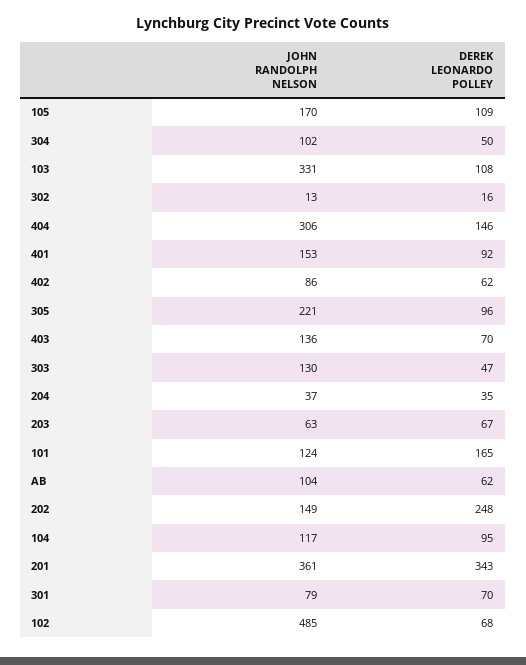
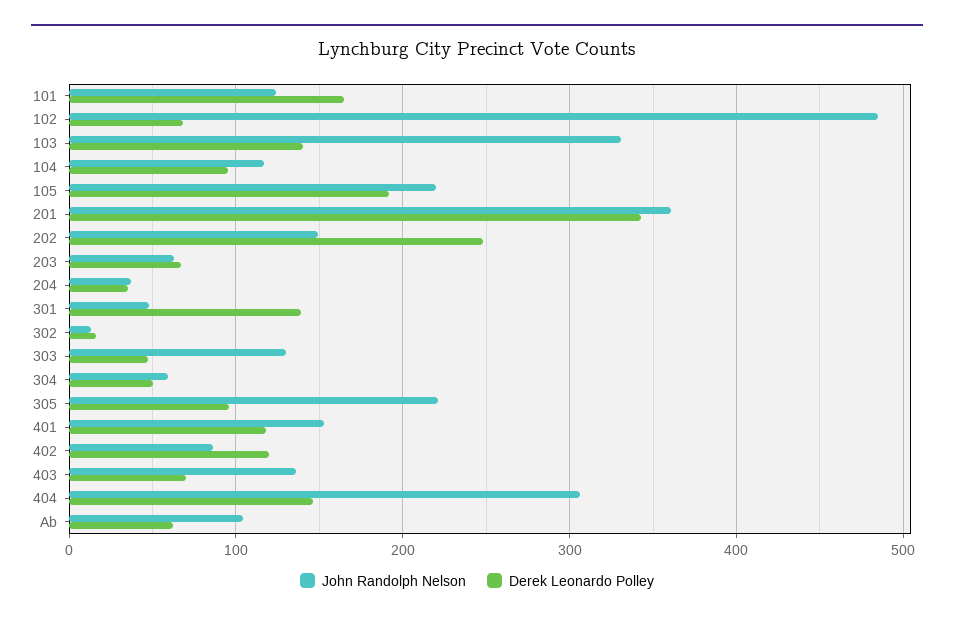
  {
    "JOHN RANDOLPH NELSON": {
-     "105": 170,
+     "105": 220,
-     "304": 102,
+     "304": 60,
      "103": 331,
      "302": 13,
      "404": 306,
      "401": 153,
      "402": 86,
      "305": 221,
      "403": 136,
      "303": 130,
      "204": 37,
      "203": 63,
      "101": 124,
      "AB": 104,
      "202": 149,
      "104": 117,
      "201": 361,
-     "301": 79,
+     "301": 50,
      "102": 485
    },
    "DEREK LEONARDO POLLEY": {
-     "105": 109,
+     "105": 190,
      "304": 50,
-     "103": 108,
+     "103": 140,
      "302": 16,
      "404": 146,
-     "401": 92,
+     "401": 120,
-     "402": 62,
+     "402": 120,
      "305": 96,
      "403": 70,
      "303": 47,
      "204": 35,
      "203": 67,
      "101": 165,
      "AB": 62,
      "202": 248,
      "104": 95,
      "201": 343,
-     "301": 70,
+     "301": 140,
      "102": 68
    }
  }

